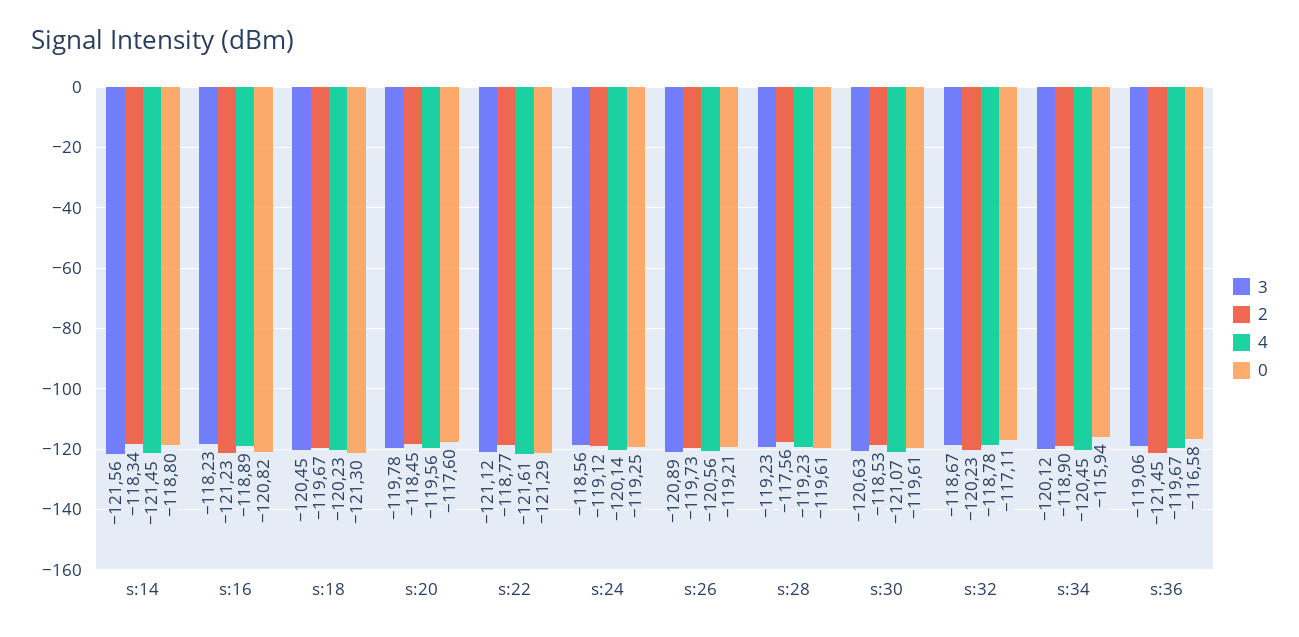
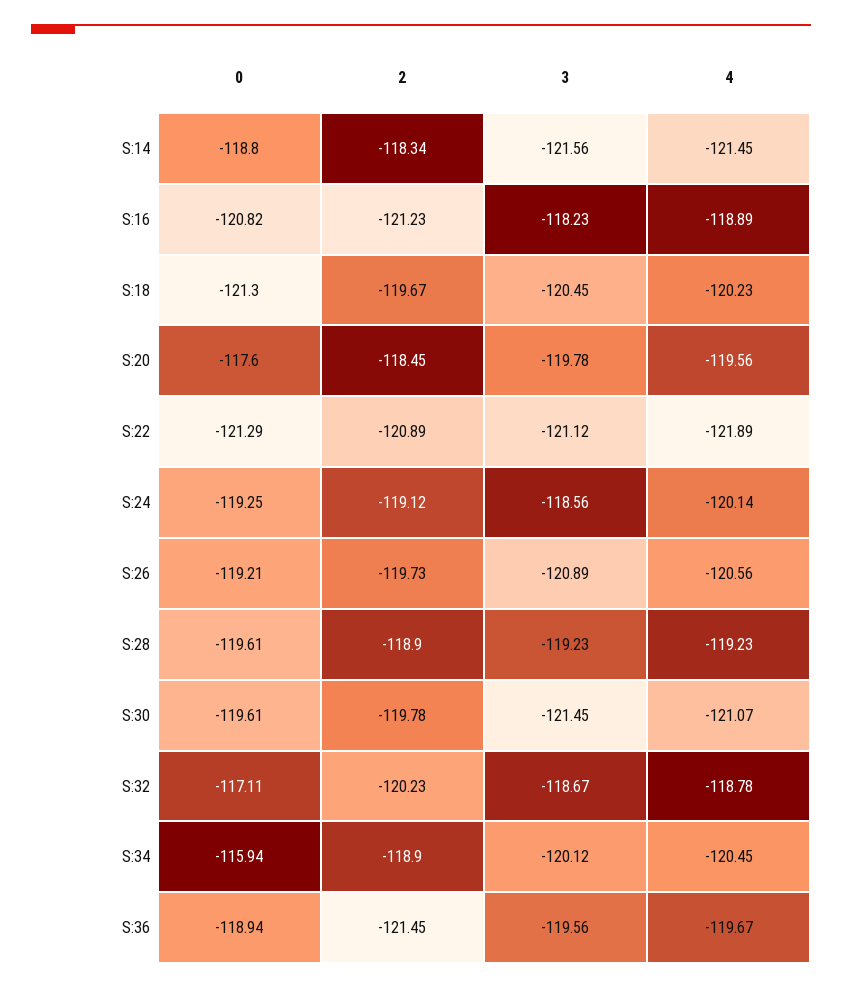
  {
    "3": {
      "s:14": -121.56,
      "s:16": -118.23,
      "s:18": -120.45,
      "s:20": -119.78,
      "s:22": -121.12,
      "s:24": -118.56,
      "s:26": -120.89,
      "s:28": -119.23,
-     "s:30": -120.63,
+     "s:30": -121.45,
      "s:32": -118.67,
      "s:34": -120.12,
-     "s:36": -119.06
+     "s:36": -119.56
    },
    "2": {
      "s:14": -118.34,
      "s:16": -121.23,
      "s:18": -119.67,
      "s:20": -118.45,
-     "s:22": -118.77,
+     "s:22": -120.89,
      "s:24": -119.12,
      "s:26": -119.73,
-     "s:28": -117.56,
+     "s:28": -118.9,
-     "s:30": -118.53,
+     "s:30": -119.78,
      "s:32": -120.23,
      "s:34": -118.9,
      "s:36": -121.45
    },
    "4": {
      "s:14": -121.45,
      "s:16": -118.89,
      "s:18": -120.23,
      "s:20": -119.56,
-     "s:22": -121.61,
+     "s:22": -121.89,
      "s:24": -120.14,
      "s:26": -120.56,
      "s:28": -119.23,
      "s:30": -121.07,
      "s:32": -118.78,
      "s:34": -120.45,
      "s:36": -119.67
    },
    "0": {
      "s:14": -118.8,
      "s:16": -120.82,
      "s:18": -121.3,
      "s:20": -117.6,
      "s:22": -121.29,
      "s:24": -119.25,
      "s:26": -119.21,
      "s:28": -119.61,
      "s:30": -119.61,
      "s:32": -117.11,
      "s:34": -115.94,
-     "s:36": -116.58
+     "s:36": -118.94
    }
  }

